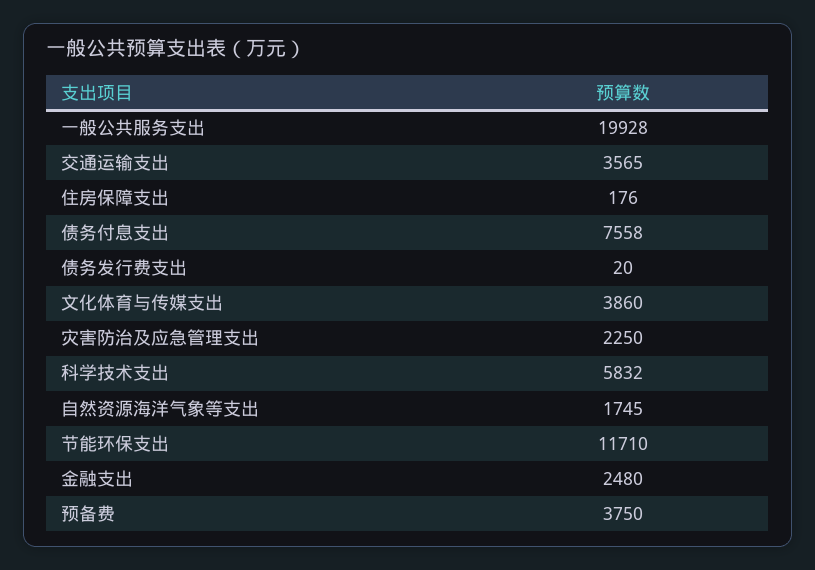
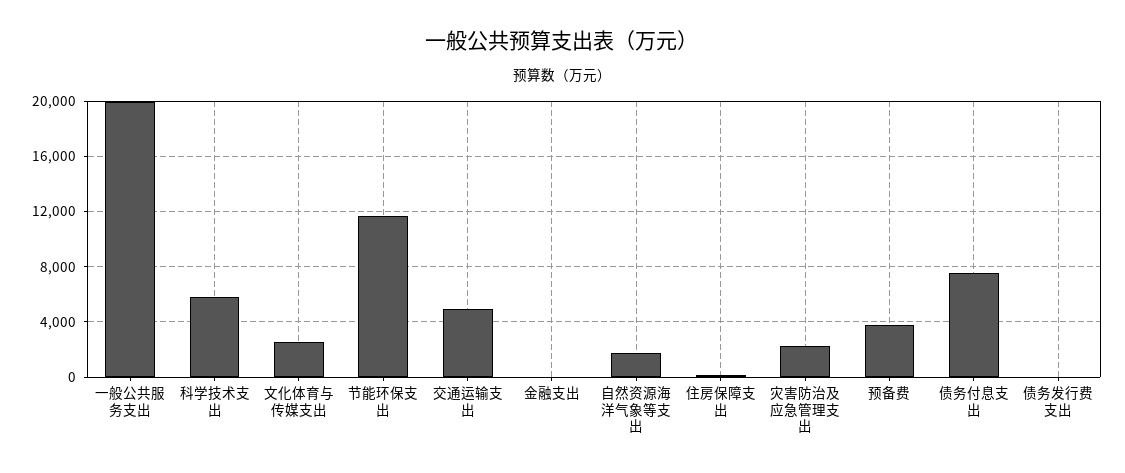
  {
    "一般公共服务支出": 19928,
-   "交通运输支出": 3565,
+   "交通运输支出": 5000,
    "住房保障支出": 176,
    "债务付息支出": 7558,
    "债务发行费支出": 20,
-   "文化体育与传媒支出": 3860,
+   "文化体育与传媒支出": 2500,
    "灾害防治及应急管理支出": 2250,
    "科学技术支出": 5832,
    "自然资源海洋气象等支出": 1745,
    "节能环保支出": 11710,
-   "金融支出": 2480,
+   "金融支出": 0,
    "预备费": 3750
  }

